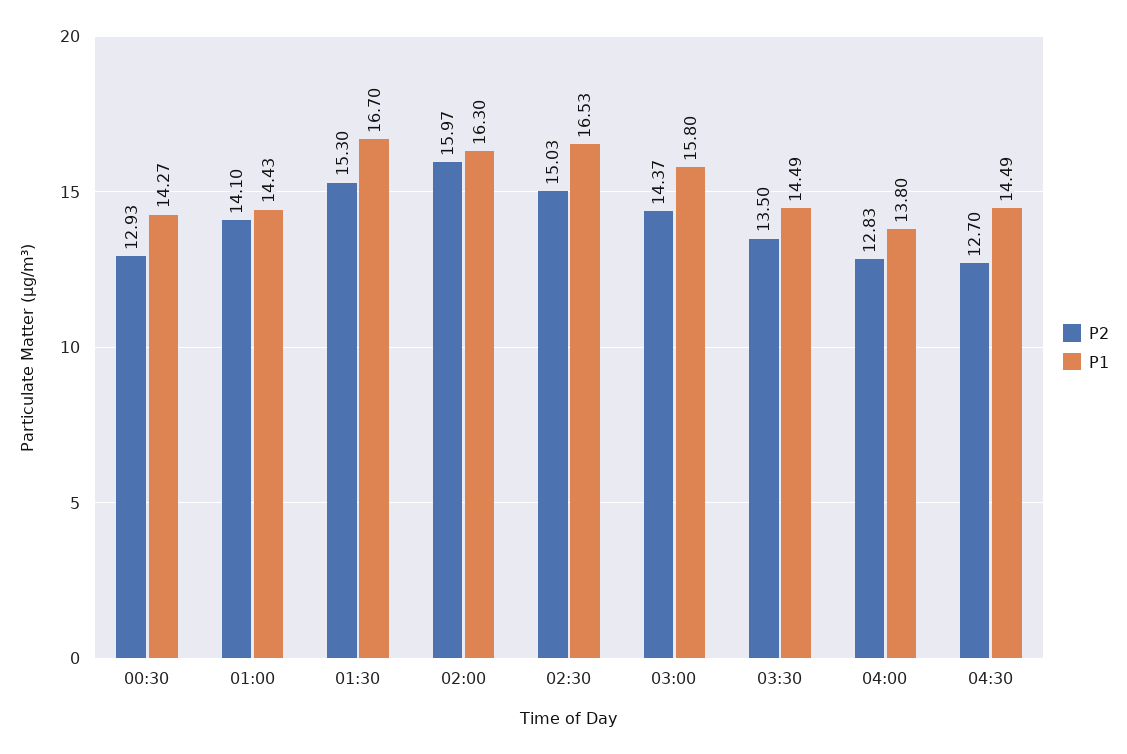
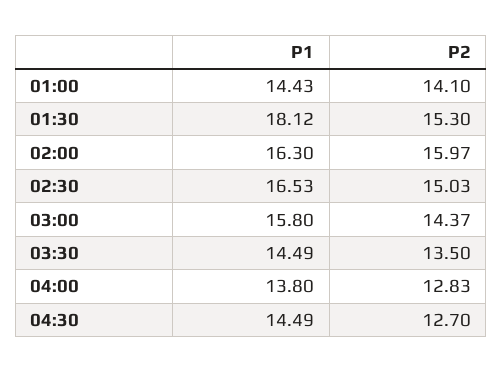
  {
    "P2": {
-     "00:30": 12.93,
      "01:00": 14.1,
      "01:30": 15.3,
      "02:00": 15.97,
      "02:30": 15.03,
      "03:00": 14.37,
      "03:30": 13.5,
      "04:00": 12.83,
      "04:30": 12.7
    },
    "P1": {
-     "00:30": 14.27,
      "01:00": 14.43,
-     "01:30": 16.7,
+     "01:30": 18.12,
      "02:00": 16.3,
      "02:30": 16.53,
      "03:00": 15.8,
      "03:30": 14.49,
      "04:00": 13.8,
      "04:30": 14.49
    }
  }

